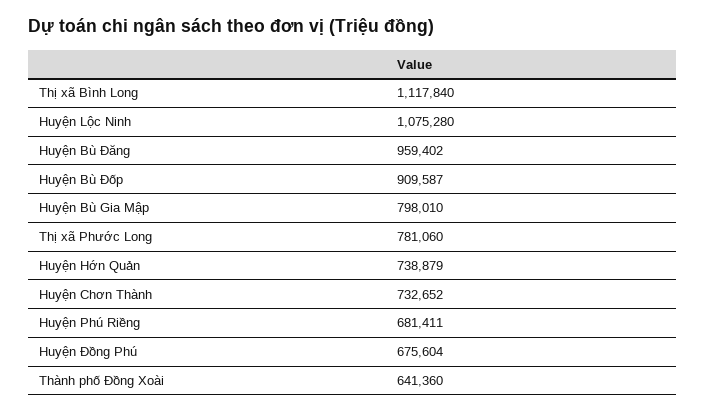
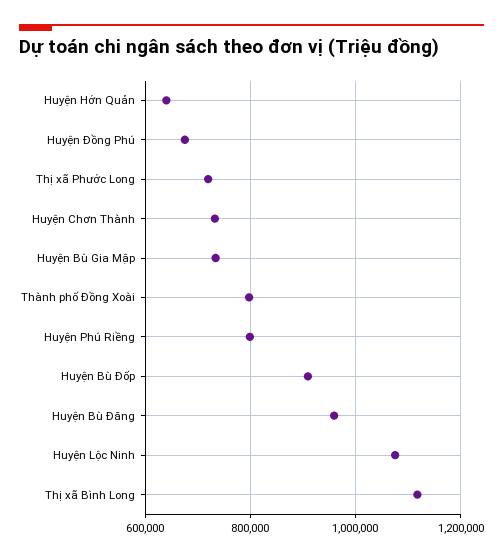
  {
    "Thị xã Bình Long": 1117840,
    "Huyện Lộc Ninh": 1075280,
    "Huyện Bù Đăng": 959402,
    "Huyện Bù Đốp": 909587,
-   "Huyện Bù Gia Mập": 798010,
+   "Huyện Bù Gia Mập": 740000,
-   "Thị xã Phước Long": 781060,
+   "Thị xã Phước Long": 720000,
-   "Huyện Hớn Quản": 738879,
+   "Huyện Hớn Quản": 640000,
    "Huyện Chơn Thành": 732652,
-   "Huyện Phú Riềng": 681411,
+   "Huyện Phú Riềng": 800000,
    "Huyện Đồng Phú": 675604,
-   "Thành phố Đồng Xoài": 641360
+   "Thành phố Đồng Xoài": 800000
  }

